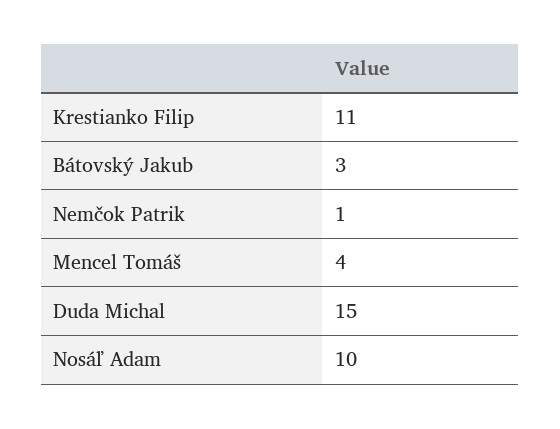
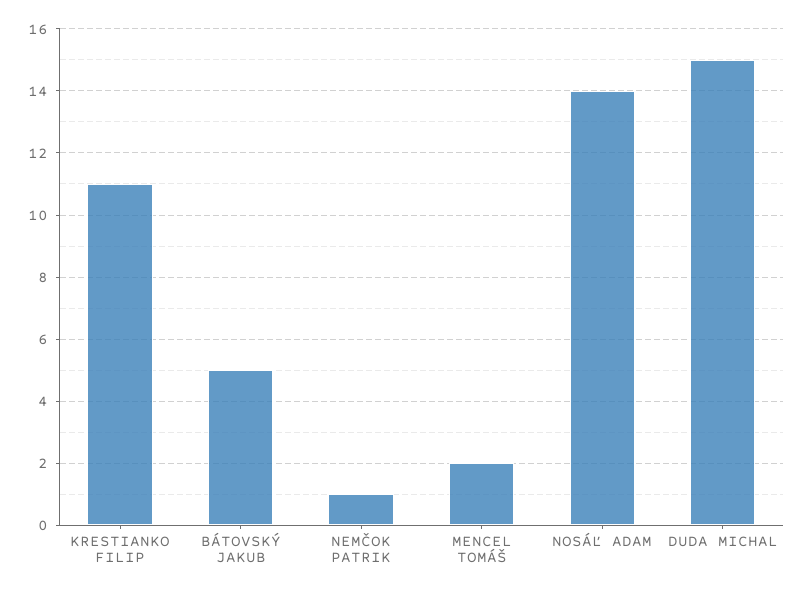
  {
    "Krestianko Filip": 11,
-   "Bátovský Jakub": 3,
+   "Bátovský Jakub": 5,
    "Nemčok Patrik": 1,
-   "Mencel Tomáš": 4,
+   "Mencel Tomáš": 2,
    "Duda Michal": 15,
-   "Nosáľ Adam": 10
+   "Nosáľ Adam": 14
  }

